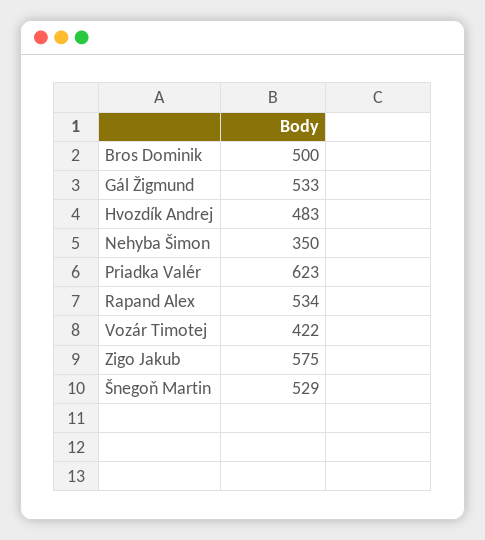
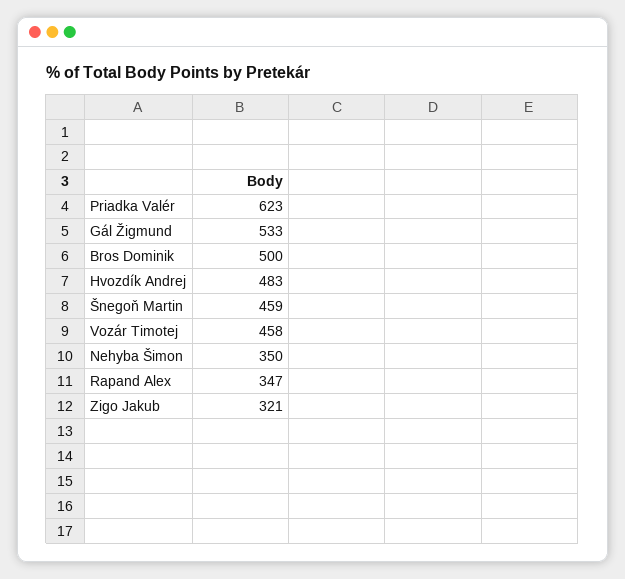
  {
    "Bros Dominik": 500,
    "Gál Žigmund": 533,
    "Hvozdík Andrej": 483,
    "Nehyba Šimon": 350,
    "Priadka Valér": 623,
-   "Rapand Alex": 534,
+   "Rapand Alex": 347,
-   "Vozár Timotej": 422,
+   "Vozár Timotej": 458,
-   "Zigo Jakub": 575,
+   "Zigo Jakub": 321,
-   "Šnegoň Martin": 529
+   "Šnegoň Martin": 459
  }

